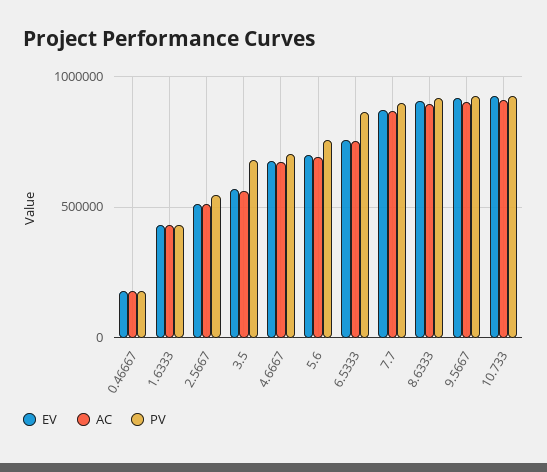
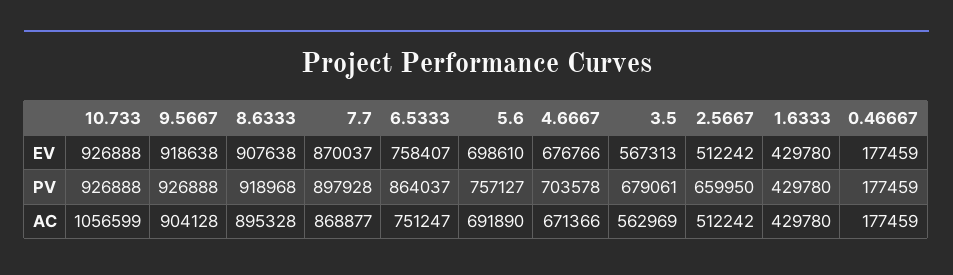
  {
    "EV": {
      "0.46667": 177459,
      "1.6333": 429780,
      "2.5667": 512242,
      "3.5": 567313,
      "4.6667": 676766,
      "5.6": 698610,
      "6.5333": 758407,
      "7.7": 870037,
      "8.6333": 907638,
      "9.5667": 918638,
      "10.733": 926888
    },
    "AC": {
      "0.46667": 177459,
      "1.6333": 429780,
      "2.5667": 512242,
      "3.5": 562969,
      "4.6667": 671366,
      "5.6": 691890,
      "6.5333": 751247,
      "7.7": 868877,
      "8.6333": 895328,
      "9.5667": 904128,
-     "10.733": 900000
+     "10.733": 1056599
    },
    "PV": {
      "0.46667": 177459,
      "1.6333": 429780,
-     "2.5667": 550000,
+     "2.5667": 659950,
      "3.5": 679061,
      "4.6667": 703578,
      "5.6": 757127,
      "6.5333": 864037,
      "7.7": 897928,
      "8.6333": 918968,
      "9.5667": 926888,
      "10.733": 926888
    }
  }

